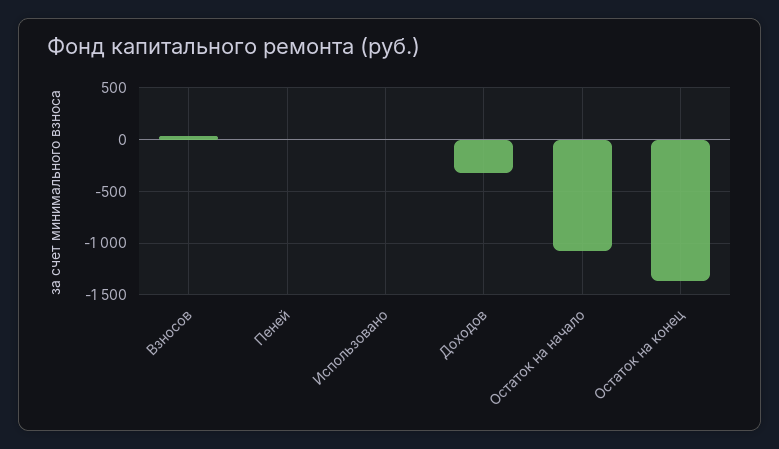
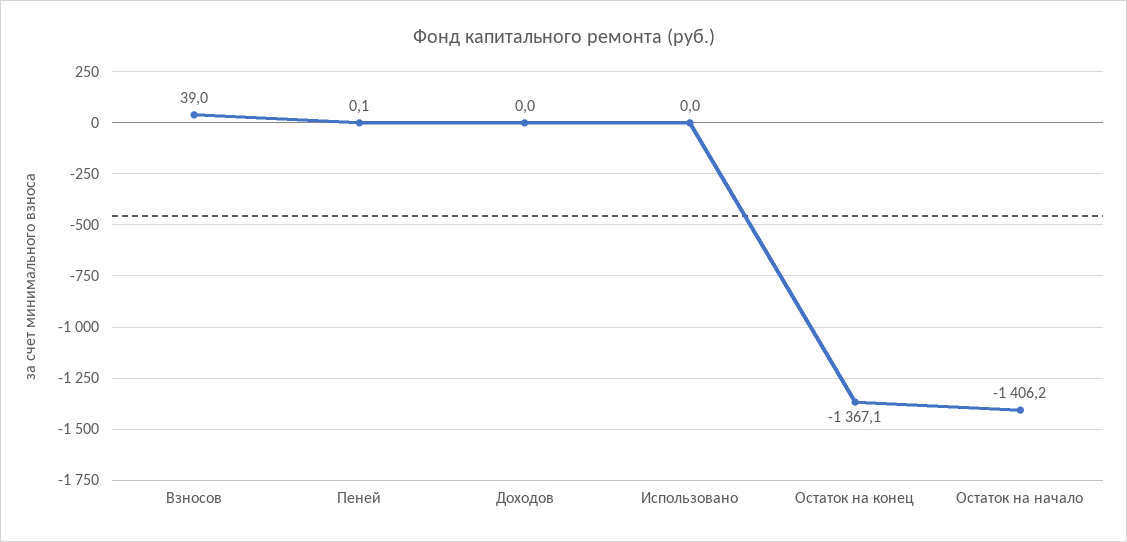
  {
    "Взносов": 39,
    "Пеней": 0.1,
    "Использовано": 0,
-   "Доходов": -300,
+   "Доходов": 0,
-   "Остаток на начало": -1100,
+   "Остаток на начало": -1406.2,
    "Остаток на конец": -1367.1
  }

